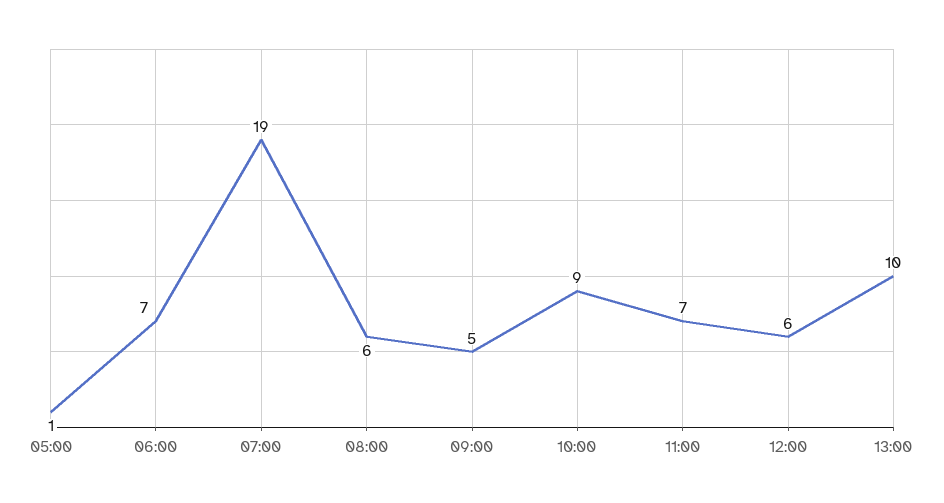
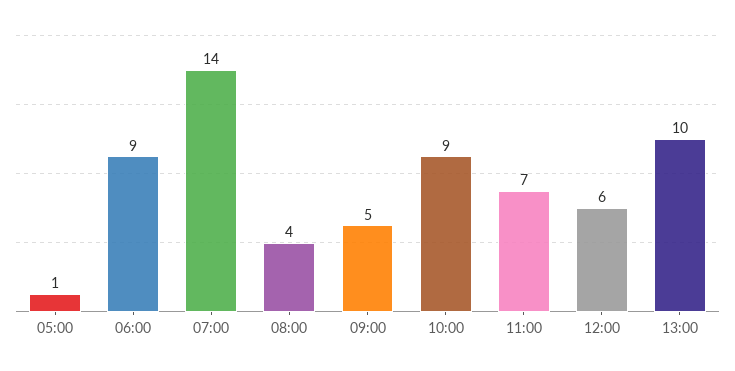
  {
    "05:00": 1,
-   "06:00": 7,
+   "06:00": 9,
-   "07:00": 19,
+   "07:00": 14,
-   "08:00": 6,
+   "08:00": 4,
    "09:00": 5,
    "10:00": 9,
    "11:00": 7,
    "12:00": 6,
    "13:00": 10
  }

